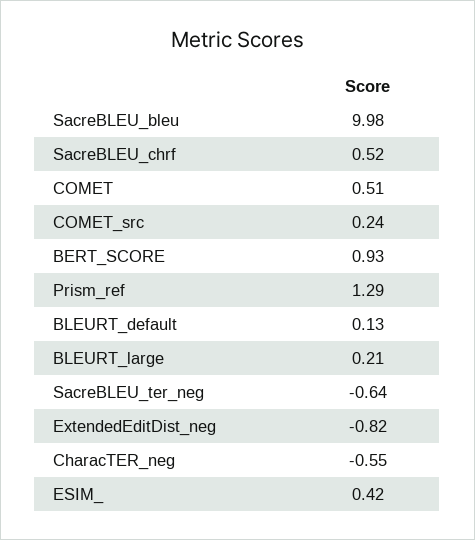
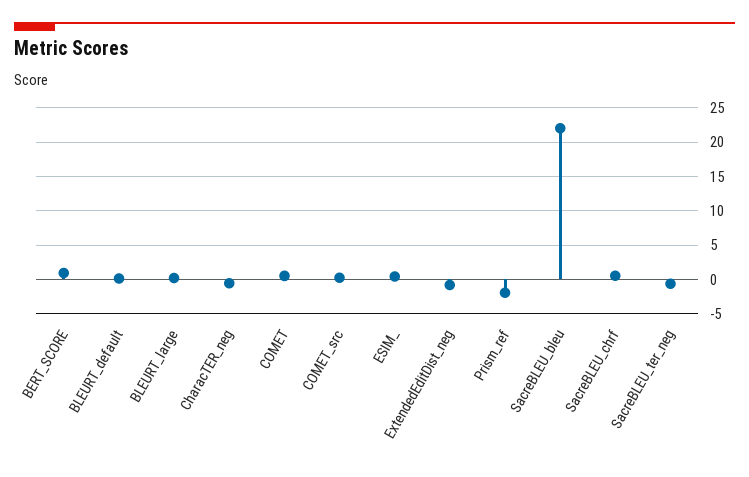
  {
-   "SacreBLEU_bleu": 9.98,
+   "SacreBLEU_bleu": 22,
    "SacreBLEU_chrf": 0.52,
    "COMET": 0.51,
    "COMET_src": 0.24,
    "BERT_SCORE": 0.93,
-   "Prism_ref": 1.29,
+   "Prism_ref": -2,
    "BLEURT_default": 0.13,
    "BLEURT_large": 0.21,
    "SacreBLEU_ter_neg": -0.64,
    "ExtendedEditDist_neg": -0.82,
    "CharacTER_neg": -0.55,
    "ESIM_": 0.42
  }

